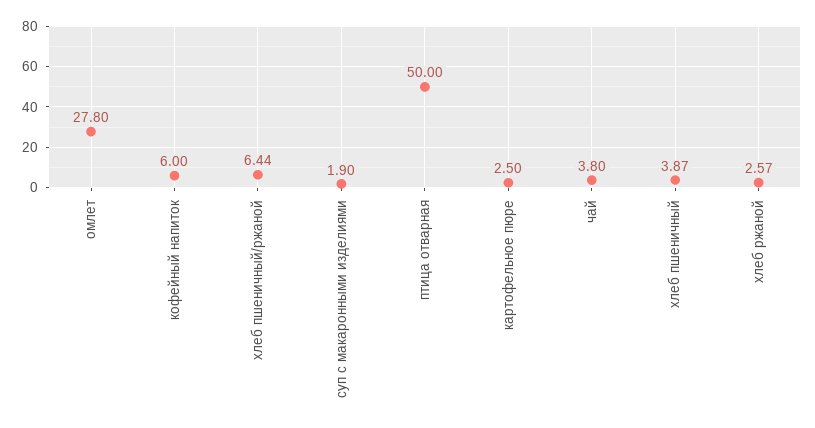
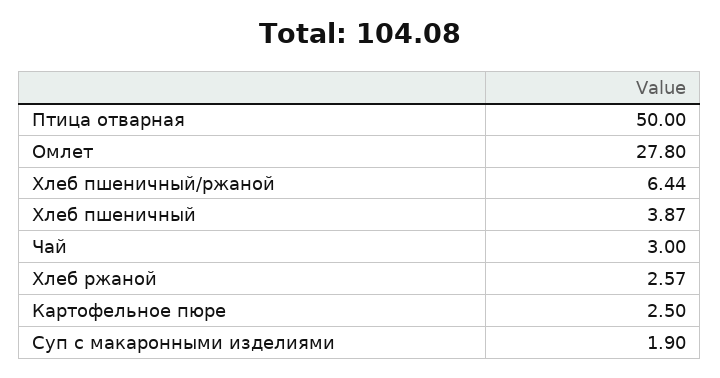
  {
    "омлет": 27.8,
-   "кофейный напиток": 6,
    "хлеб пшеничный/ржаной": 6.44,
    "суп с макаронными изделиями": 1.9,
    "птица отварная": 50,
    "картофельное пюре": 2.5,
-   "чай": 3.8,
+   "чай": 3,
    "хлеб пшеничный": 3.87,
    "хлеб ржаной": 2.57
  }

